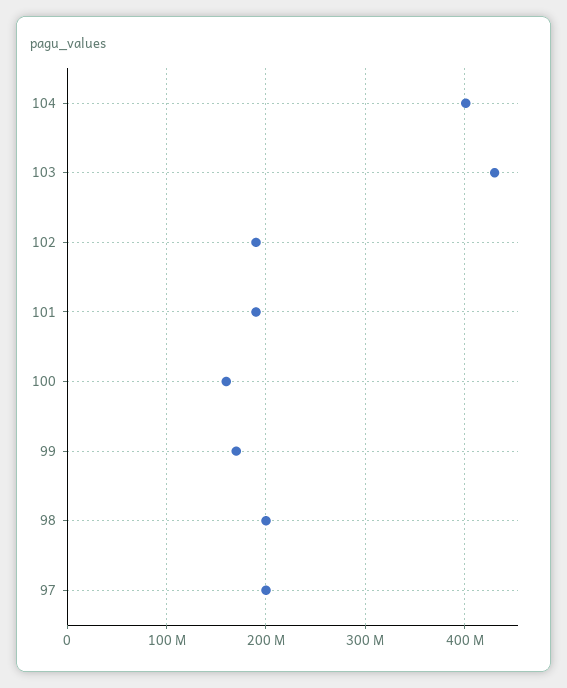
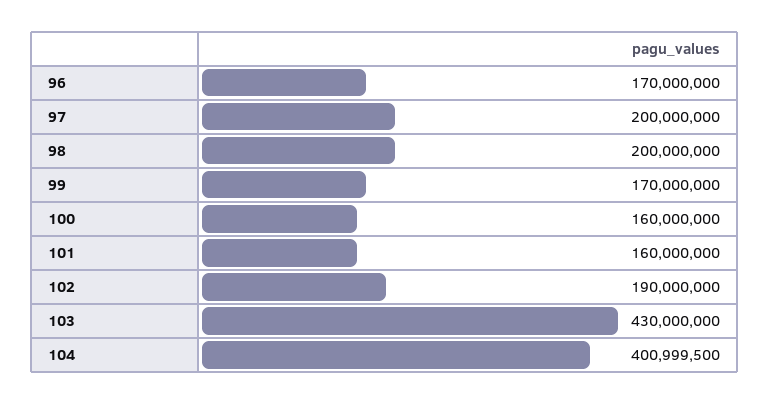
  {
    "104": 400999500,
    "103": 430000000,
    "102": 190000000,
-   "101": 190000000,
+   "101": 160000000,
    "100": 160000000,
    "99": 170000000,
    "98": 200000000,
-   "97": 200000000
+   "97": 200000000,
+   "96": 170000000
  }

